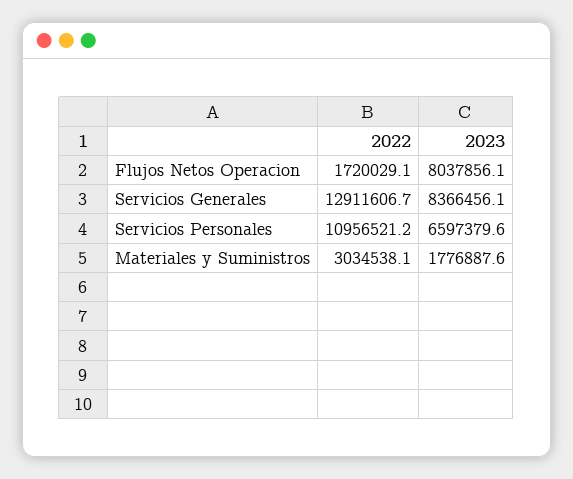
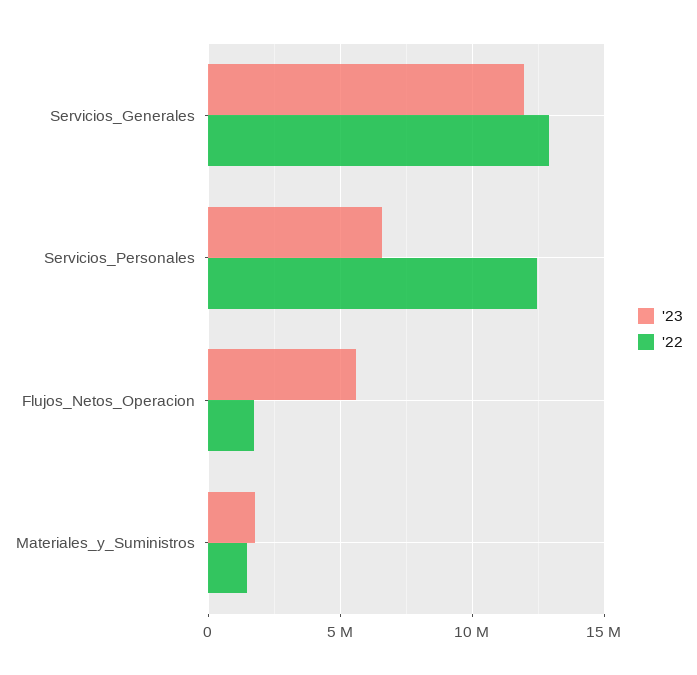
  {
    "2022": {
      "Flujos Netos Operacion": 1720029.1,
      "Servicios Generales": 12911606.7,
-     "Servicios Personales": 10956521.2,
+     "Servicios Personales": 12500000,
-     "Materiales y Suministros": 3034538.1
+     "Materiales y Suministros": 1500000
    },
    "2023": {
-     "Flujos Netos Operacion": 8037856.1,
+     "Flujos Netos Operacion": 5500000,
-     "Servicios Generales": 8366456.1,
+     "Servicios Generales": 12000000,
      "Servicios Personales": 6597379.6,
      "Materiales y Suministros": 1776887.6
    }
  }

